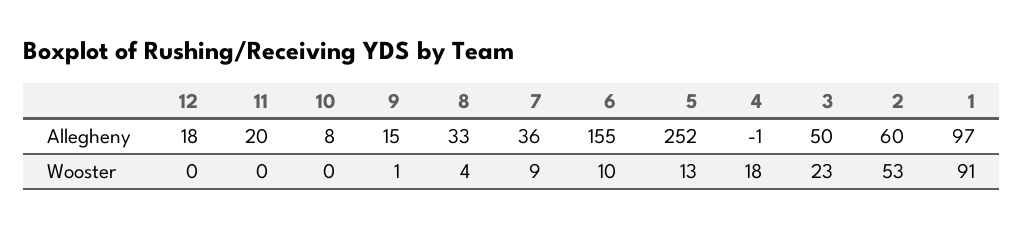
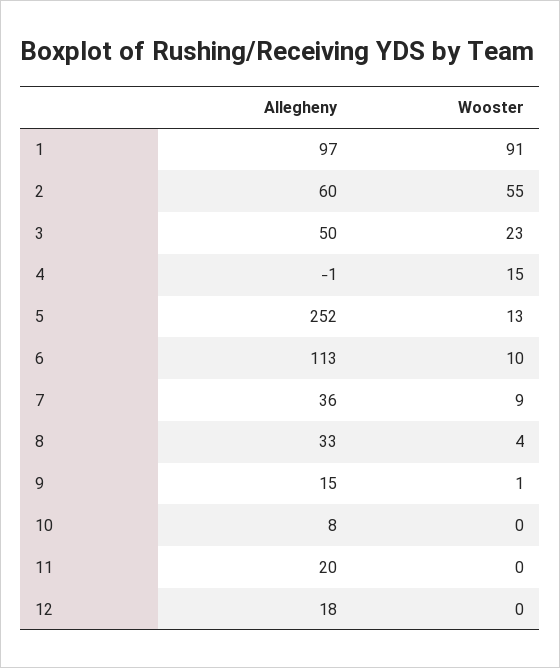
  {
    "12": {
      "Allegheny": 18,
      "Wooster": 0
    },
    "11": {
      "Allegheny": 20,
      "Wooster": 0
    },
    "10": {
      "Allegheny": 8,
      "Wooster": 0
    },
    "9": {
      "Allegheny": 15,
      "Wooster": 1
    },
    "8": {
      "Allegheny": 33,
      "Wooster": 4
    },
    "7": {
      "Allegheny": 36,
      "Wooster": 9
    },
    "6": {
-     "Allegheny": 155,
+     "Allegheny": 113,
      "Wooster": 10
    },
    "5": {
      "Allegheny": 252,
      "Wooster": 13
    },
    "4": {
      "Allegheny": -1,
-     "Wooster": 18
+     "Wooster": 15
    },
    "3": {
      "Allegheny": 50,
      "Wooster": 23
    },
    "2": {
      "Allegheny": 60,
-     "Wooster": 53
+     "Wooster": 55
    },
    "1": {
      "Allegheny": 97,
      "Wooster": 91
    }
  }

